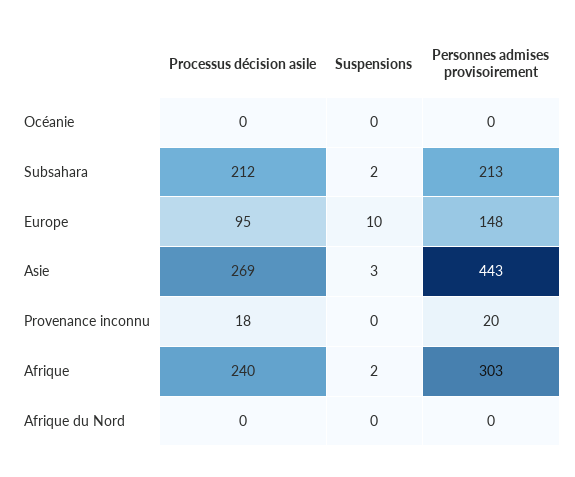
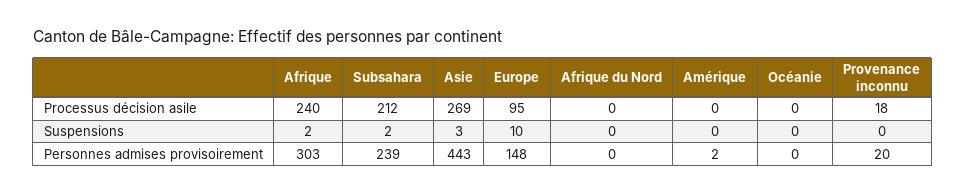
  {
    "Processus décision asile": {
      "Océanie": 0,
      "Subsahara": 212,
      "Europe": 95,
      "Asie": 269,
      "Provenance inconnu": 18,
      "Afrique": 240,
-     "Afrique du Nord": 0
+     "Afrique du Nord": 0,
+     "Amérique": 0
    },
    "Suspensions": {
      "Océanie": 0,
      "Subsahara": 2,
      "Europe": 10,
      "Asie": 3,
      "Provenance inconnu": 0,
      "Afrique": 2,
-     "Afrique du Nord": 0
+     "Afrique du Nord": 0,
+     "Amérique": 0
    },
    "Personnes admises provisoirement": {
      "Océanie": 0,
-     "Subsahara": 213,
+     "Subsahara": 239,
      "Europe": 148,
      "Asie": 443,
      "Provenance inconnu": 20,
      "Afrique": 303,
-     "Afrique du Nord": 0
+     "Afrique du Nord": 0,
+     "Amérique": 2
    }
  }

